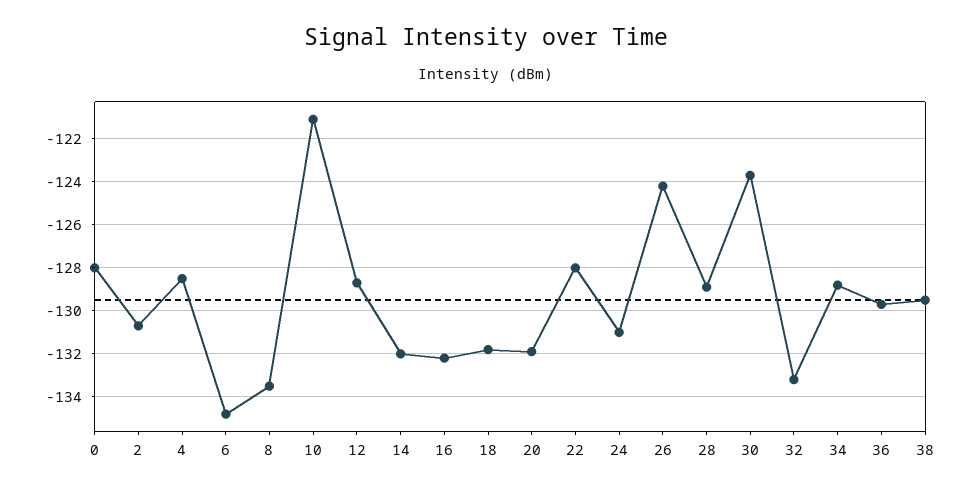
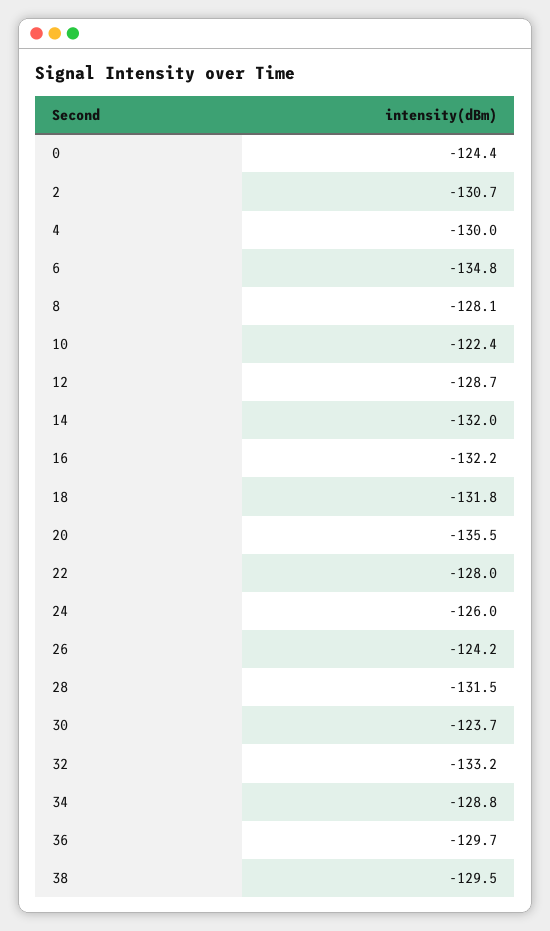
  {
-   "0": -128,
+   "0": -124.4,
    "2": -130.7,
-   "4": -128.5,
+   "4": -130,
    "6": -134.8,
-   "8": -133.5,
+   "8": -128.1,
-   "10": -121,
+   "10": -122.4,
    "12": -128.7,
    "14": -132,
    "16": -132.2,
    "18": -131.8,
-   "20": -132,
+   "20": -135.5,
    "22": -128,
-   "24": -131,
+   "24": -126,
    "26": -124.2,
-   "28": -129,
+   "28": -131.5,
    "30": -123.7,
    "32": -133.2,
    "34": -128.8,
    "36": -129.7,
    "38": -129.5
  }

